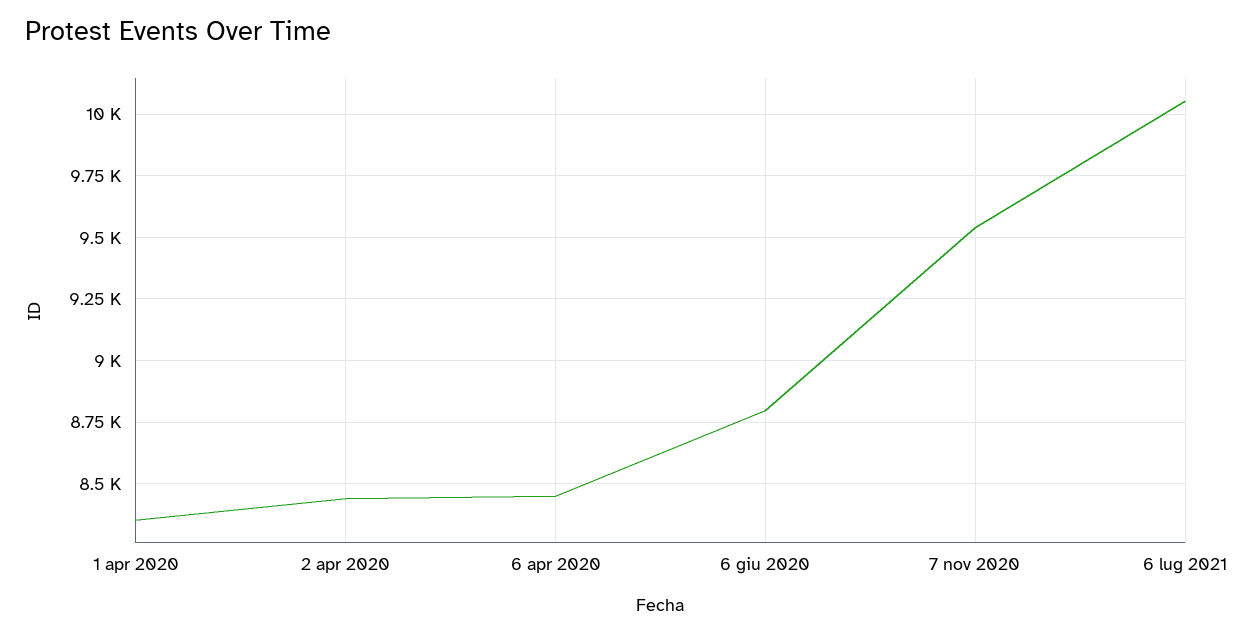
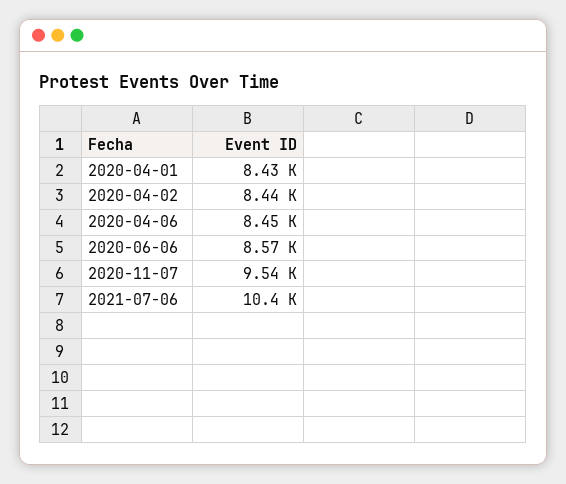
  {
-   "1 apr 2020": 8350,
+   "1 apr 2020": 8430,
    "2 apr 2020": 8440,
    "6 apr 2020": 8450,
-   "6 giu 2020": 8800,
+   "6 giu 2020": 8570,
    "7 nov 2020": 9540,
-   "6 lug 2021": 10050
+   "6 lug 2021": 10400
  }

